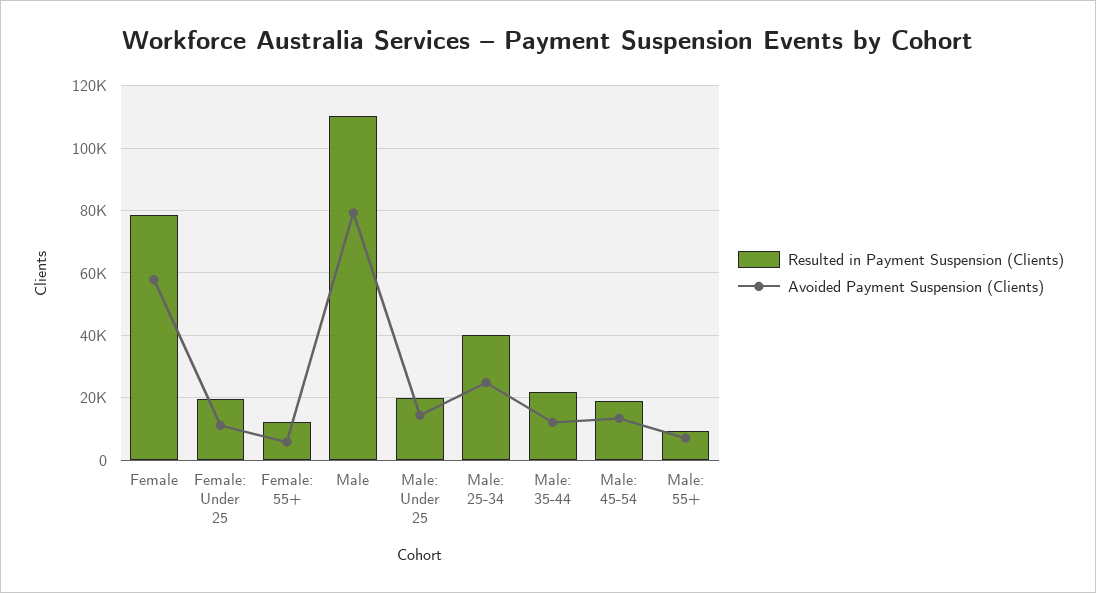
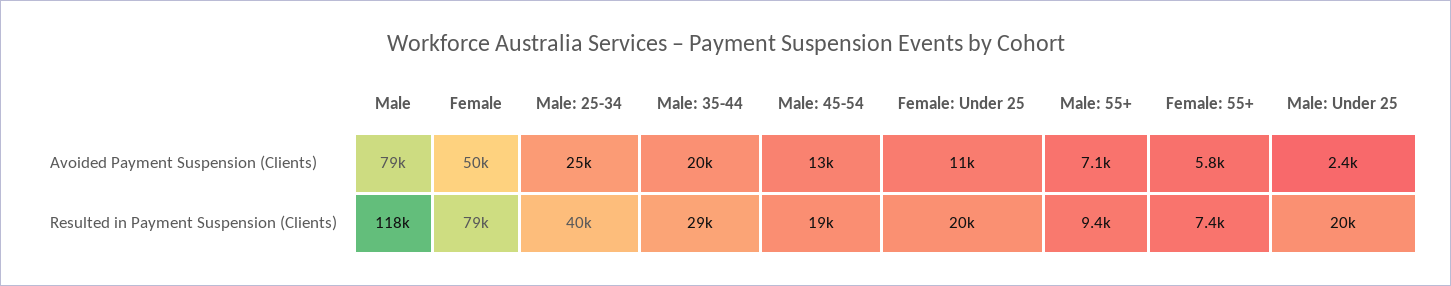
  {
    "Resulted in Payment Suspension (Clients)": {
      "Female": 79000,
      "Female: Under 25": 20000,
-     "Female: 55+": 12000,
+     "Female: 55+": 7400,
-     "Male": 110000,
+     "Male": 118000,
      "Male: Under 25": 20000,
      "Male: 25-34": 40000,
-     "Male: 35-44": 22000,
+     "Male: 35-44": 29000,
      "Male: 45-54": 19000,
      "Male: 55+": 9400
    },
    "Avoided Payment Suspension (Clients)": {
-     "Female": 58000,
+     "Female": 50000,
      "Female: Under 25": 11000,
      "Female: 55+": 5800,
      "Male": 79000,
-     "Male: Under 25": 14000,
+     "Male: Under 25": 2400,
      "Male: 25-34": 25000,
-     "Male: 35-44": 12000,
+     "Male: 35-44": 20000,
      "Male: 45-54": 13000,
      "Male: 55+": 7100
    }
  }

